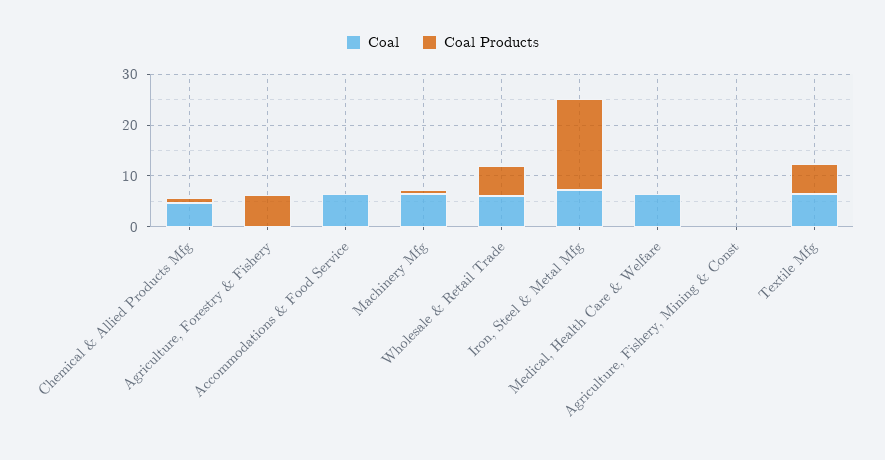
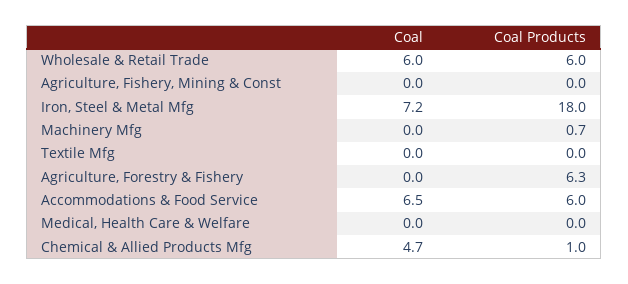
  {
    "Coal": {
      "Chemical & Allied Products Mfg": 4.7,
      "Agriculture, Forestry & Fishery": 0,
      "Accommodations & Food Service": 6.5,
-     "Machinery Mfg": 6,
+     "Machinery Mfg": 0,
      "Wholesale & Retail Trade": 6,
      "Iron, Steel & Metal Mfg": 7.2,
-     "Medical, Health Care & Welfare": 6,
+     "Medical, Health Care & Welfare": 0,
      "Agriculture, Fishery, Mining & Const": 0,
-     "Textile Mfg": 6
+     "Textile Mfg": 0
    },
    "Coal Products": {
      "Chemical & Allied Products Mfg": 1,
      "Agriculture, Forestry & Fishery": 6.3,
-     "Accommodations & Food Service": 0,
+     "Accommodations & Food Service": 6,
      "Machinery Mfg": 0.7,
      "Wholesale & Retail Trade": 6,
      "Iron, Steel & Metal Mfg": 18,
      "Medical, Health Care & Welfare": 0,
      "Agriculture, Fishery, Mining & Const": 0,
-     "Textile Mfg": 6
+     "Textile Mfg": 0
    }
  }

